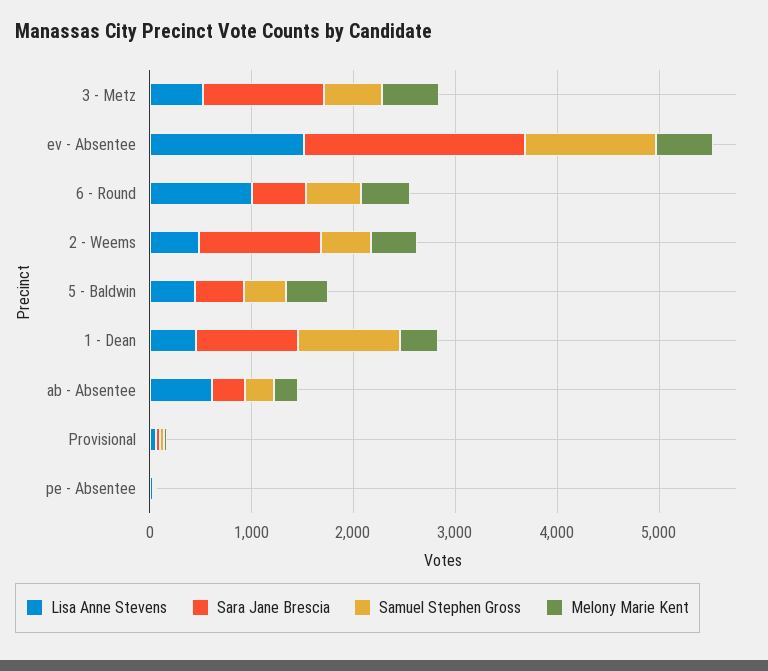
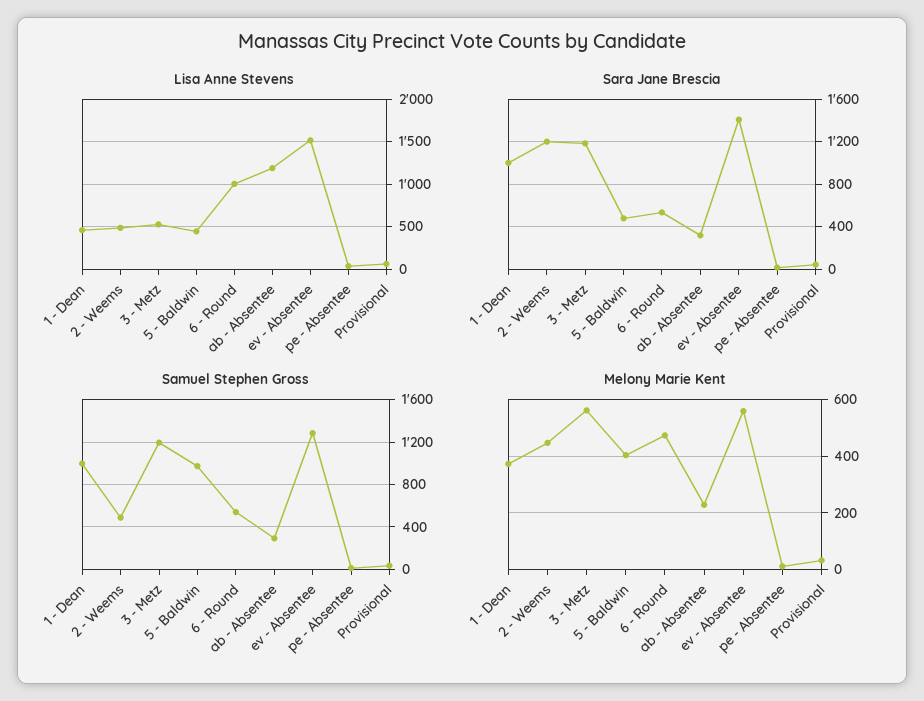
  {
    "Lisa Anne Stevens": {
      "3 - Metz": 500,
      "ev - Absentee": 1500,
      "6 - Round": 1000,
      "2 - Weems": 500,
      "5 - Baldwin": 400,
      "1 - Dean": 500,
-     "ab - Absentee": 600,
+     "ab - Absentee": 1200,
      "Provisional": 100,
      "pe - Absentee": 0
    },
    "Sara Jane Brescia": {
      "3 - Metz": 1200,
-     "ev - Absentee": 2200,
+     "ev - Absentee": 1400,
      "6 - Round": 500,
      "2 - Weems": 1200,
      "5 - Baldwin": 500,
      "1 - Dean": 1000,
      "ab - Absentee": 300,
      "Provisional": 0,
      "pe - Absentee": 0
    },
    "Samuel Stephen Gross": {
-     "3 - Metz": 600,
+     "3 - Metz": 1200,
      "ev - Absentee": 1300,
      "6 - Round": 500,
      "2 - Weems": 500,
-     "5 - Baldwin": 400,
+     "5 - Baldwin": 1000,
      "1 - Dean": 1000,
      "ab - Absentee": 300,
      "Provisional": 0,
      "pe - Absentee": 0
    },
    "Melony Marie Kent": {
      "3 - Metz": 550,
      "ev - Absentee": 550,
      "6 - Round": 475,
      "2 - Weems": 450,
      "5 - Baldwin": 400,
      "1 - Dean": 375,
      "ab - Absentee": 225,
      "Provisional": 25,
      "pe - Absentee": 0
    }
  }

